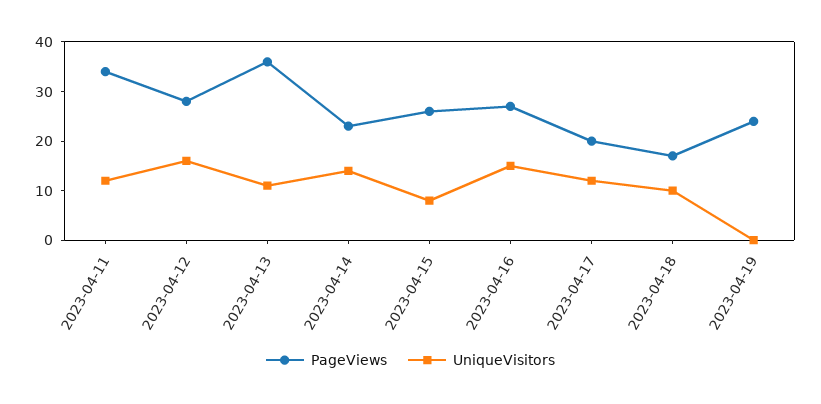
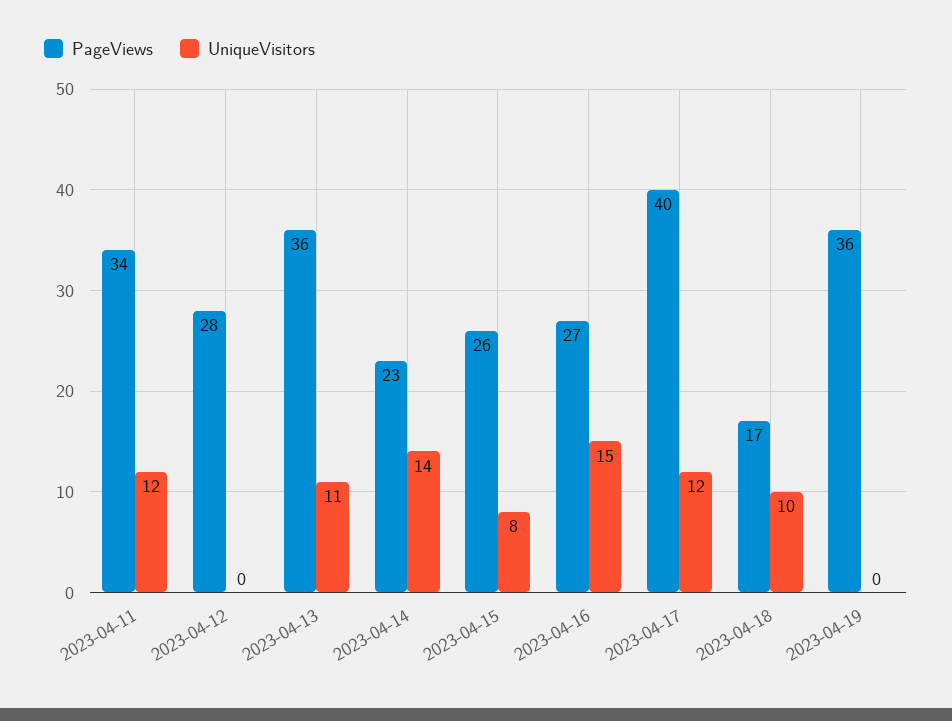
  {
    "PageViews": {
      "2023-04-11": 34,
      "2023-04-12": 28,
      "2023-04-13": 36,
      "2023-04-14": 23,
      "2023-04-15": 26,
      "2023-04-16": 27,
-     "2023-04-17": 20,
+     "2023-04-17": 40,
      "2023-04-18": 17,
-     "2023-04-19": 25
+     "2023-04-19": 36
    },
    "UniqueVisitors": {
      "2023-04-11": 12,
-     "2023-04-12": 15,
+     "2023-04-12": 0,
      "2023-04-13": 11,
      "2023-04-14": 14,
      "2023-04-15": 8,
      "2023-04-16": 15,
      "2023-04-17": 12,
      "2023-04-18": 10,
      "2023-04-19": 0
    }
  }

